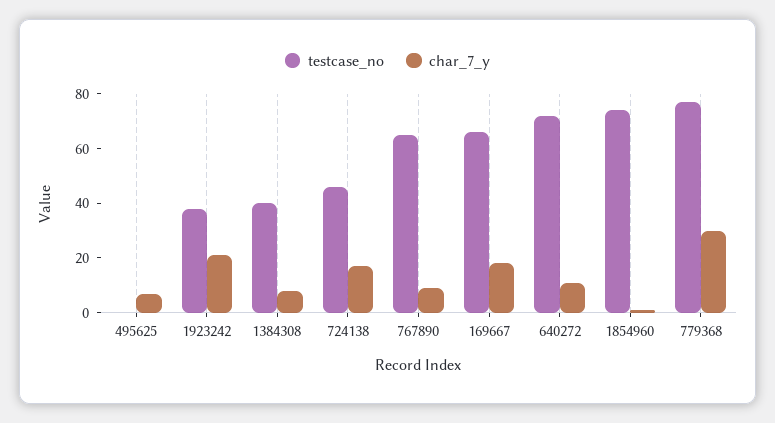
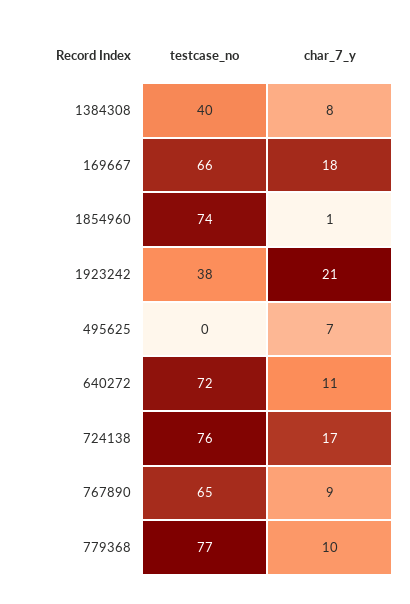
  {
    "testcase_no": {
      "495625": 0,
      "1923242": 38,
      "1384308": 40,
-     "724138": 45,
+     "724138": 76,
      "767890": 65,
      "169667": 66,
      "640272": 72,
      "1854960": 74,
      "779368": 77
    },
    "char_7_y": {
      "495625": 7,
      "1923242": 21,
      "1384308": 8,
      "724138": 17,
      "767890": 9,
      "169667": 18,
      "640272": 11,
      "1854960": 1,
-     "779368": 30
+     "779368": 10
    }
  }

